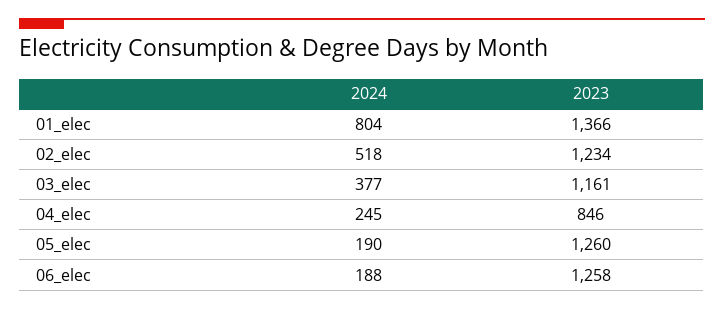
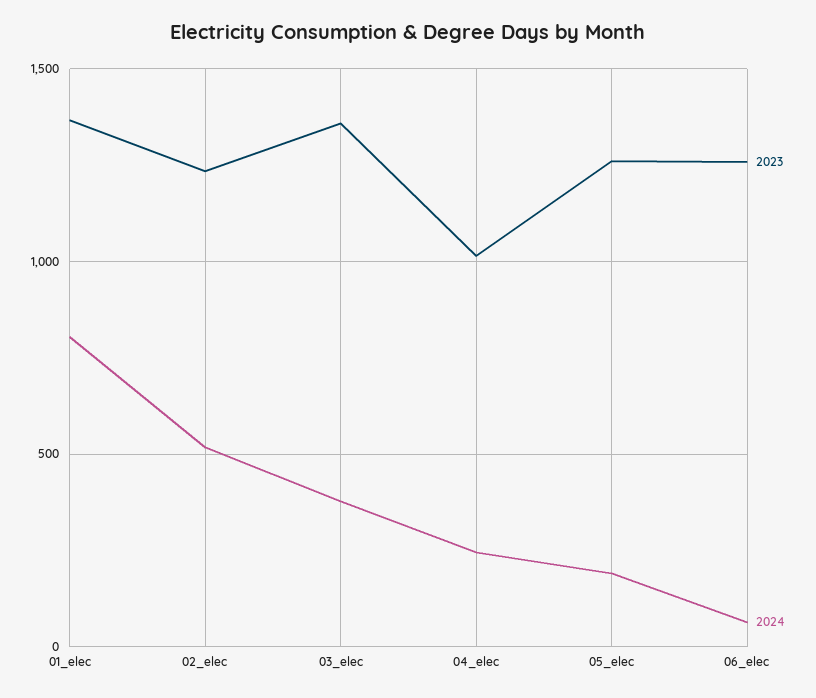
  {
    "2024": {
      "01_elec": 804,
      "02_elec": 518,
      "03_elec": 377,
      "04_elec": 245,
      "05_elec": 190,
-     "06_elec": 188
+     "06_elec": 50
    },
    "2023": {
      "01_elec": 1366,
      "02_elec": 1234,
-     "03_elec": 1161,
+     "03_elec": 1350,
-     "04_elec": 846,
+     "04_elec": 1000,
      "05_elec": 1260,
      "06_elec": 1258
    }
  }

